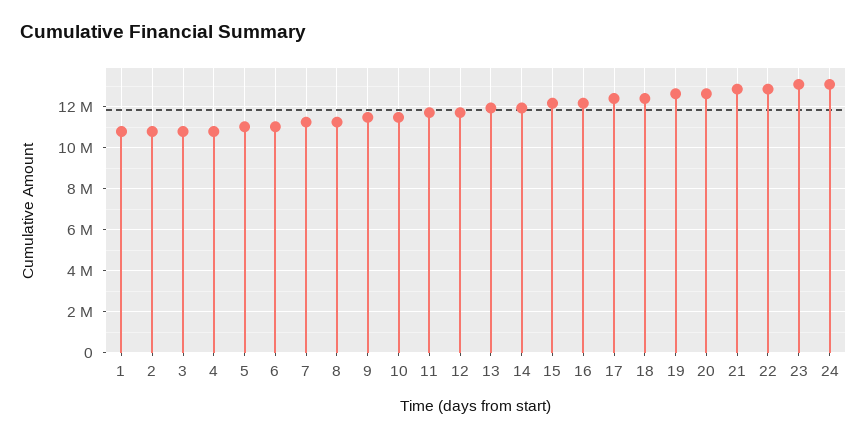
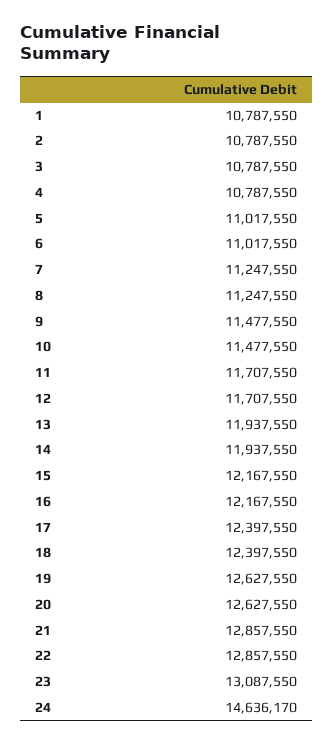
  {
    "1": 10787550,
    "2": 10787550,
    "3": 10787550,
    "4": 10787550,
    "5": 11017550,
    "6": 11017550,
    "7": 11247550,
    "8": 11247550,
    "9": 11477550,
    "10": 11477550,
    "11": 11707550,
    "12": 11707550,
    "13": 11937550,
    "14": 11937550,
    "15": 12167550,
    "16": 12167550,
    "17": 12397550,
    "18": 12397550,
    "19": 12627550,
    "20": 12627550,
    "21": 12857550,
    "22": 12857550,
    "23": 13087550,
-   "24": 13000000
+   "24": 14636170
  }

